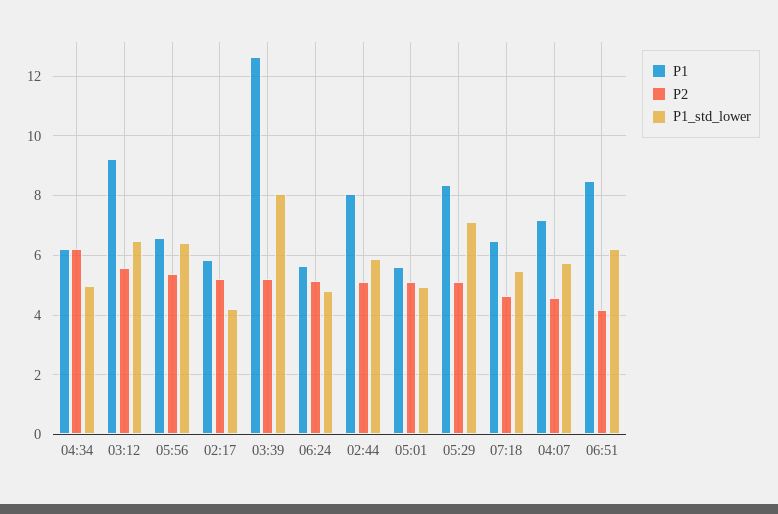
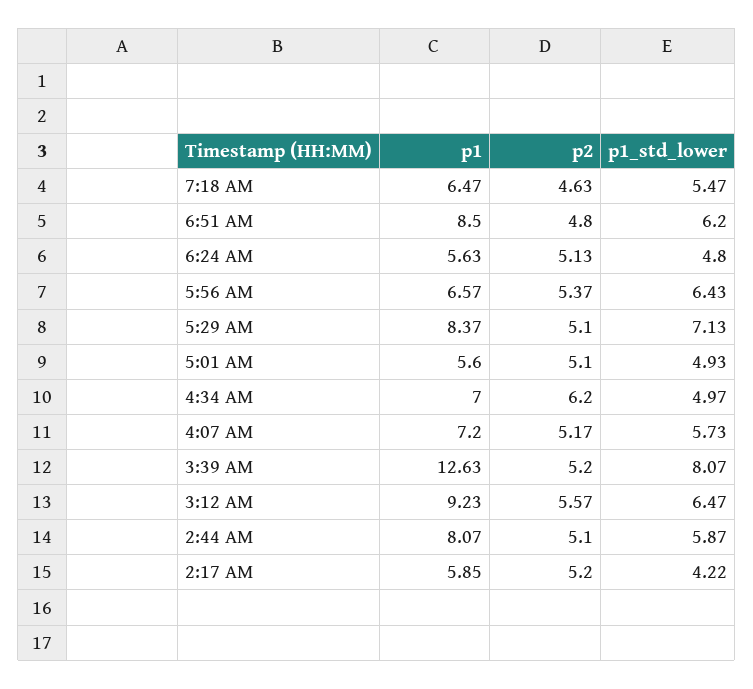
  {
    "P1": {
-     "04:34": 6.25,
+     "04:34": 7,
      "03:12": 9.23,
      "05:56": 6.57,
      "02:17": 5.85,
      "03:39": 12.63,
      "06:24": 5.63,
      "02:44": 8.07,
      "05:01": 5.6,
      "05:29": 8.37,
      "07:18": 6.47,
      "04:07": 7.2,
      "06:51": 8.5
    },
    "P2": {
      "04:34": 6.2,
      "03:12": 5.57,
      "05:56": 5.37,
      "02:17": 5.2,
      "03:39": 5.2,
      "06:24": 5.13,
      "02:44": 5.1,
      "05:01": 5.1,
      "05:29": 5.1,
      "07:18": 4.63,
-     "04:07": 4.5,
+     "04:07": 5.17,
-     "06:51": 4.25
+     "06:51": 4.8
    },
    "P1_std_lower": {
      "04:34": 4.97,
      "03:12": 6.47,
      "05:56": 6.43,
      "02:17": 4.22,
      "03:39": 8.07,
      "06:24": 4.8,
      "02:44": 5.87,
      "05:01": 4.93,
      "05:29": 7.13,
      "07:18": 5.47,
      "04:07": 5.73,
      "06:51": 6.2
    }
  }

